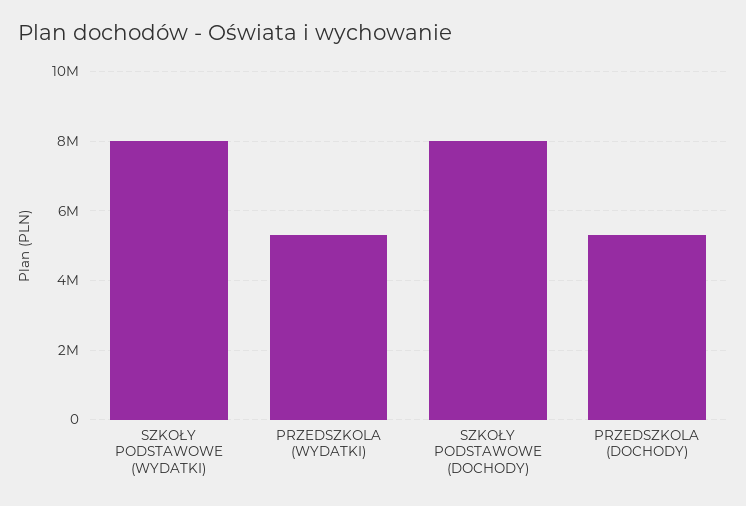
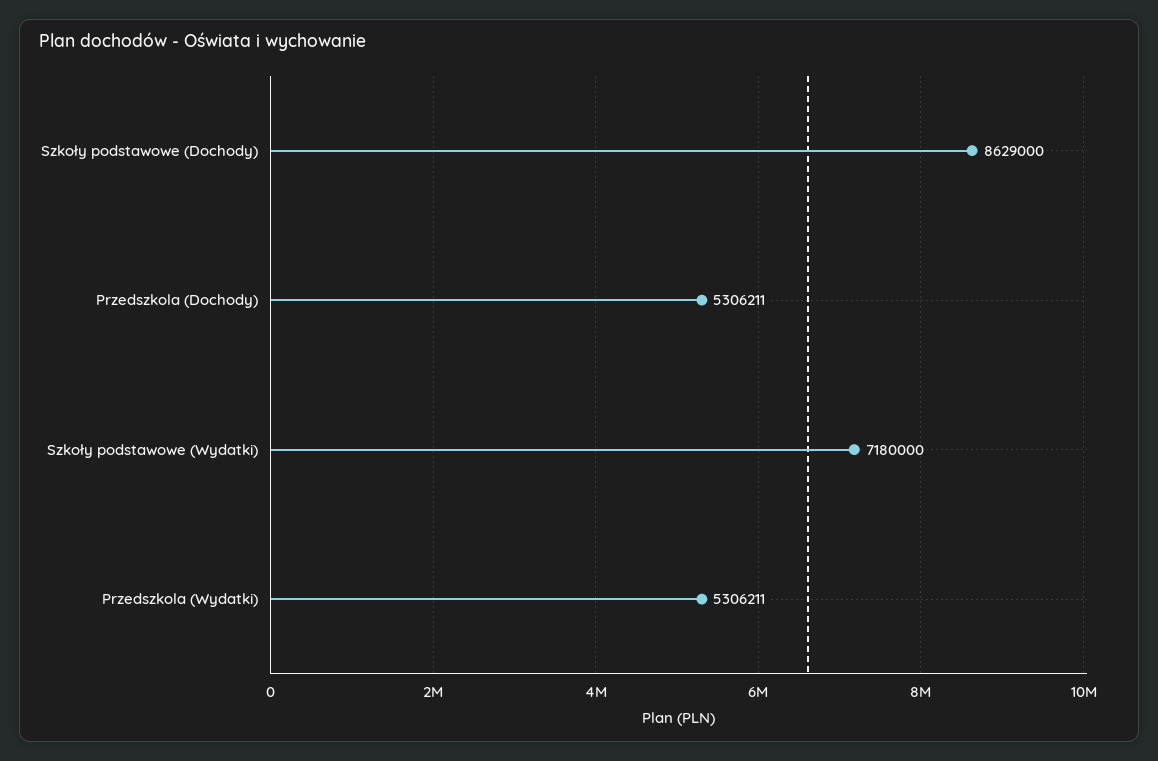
  {
-   "SZKOŁY PODSTAWOWE (WYDATKI)": 8000000,
+   "SZKOŁY PODSTAWOWE (WYDATKI)": 7180000,
    "PRZEDSZKOLA (WYDATKI)": 5306211,
-   "SZKOŁY PODSTAWOWE (DOCHODY)": 8000000,
+   "SZKOŁY PODSTAWOWE (DOCHODY)": 8629000,
    "PRZEDSZKOLA (DOCHODY)": 5306211
  }

